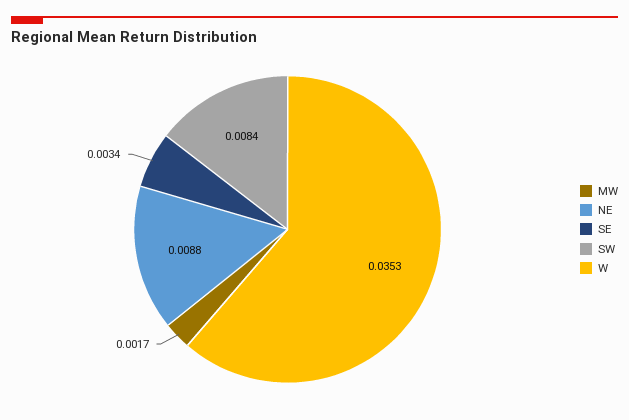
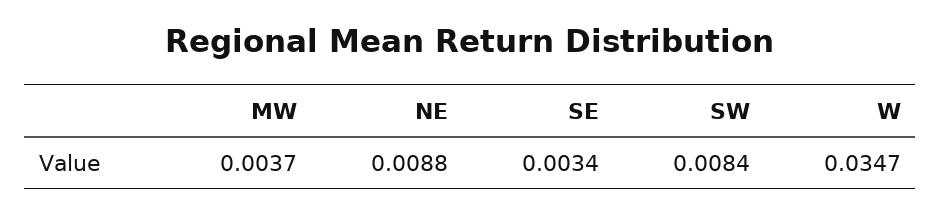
  {
-   "MW": 0.0017,
+   "MW": 0.0037,
    "NE": 0.0088,
    "SE": 0.0034,
    "SW": 0.0084,
-   "W": 0.0353
+   "W": 0.0347
  }

